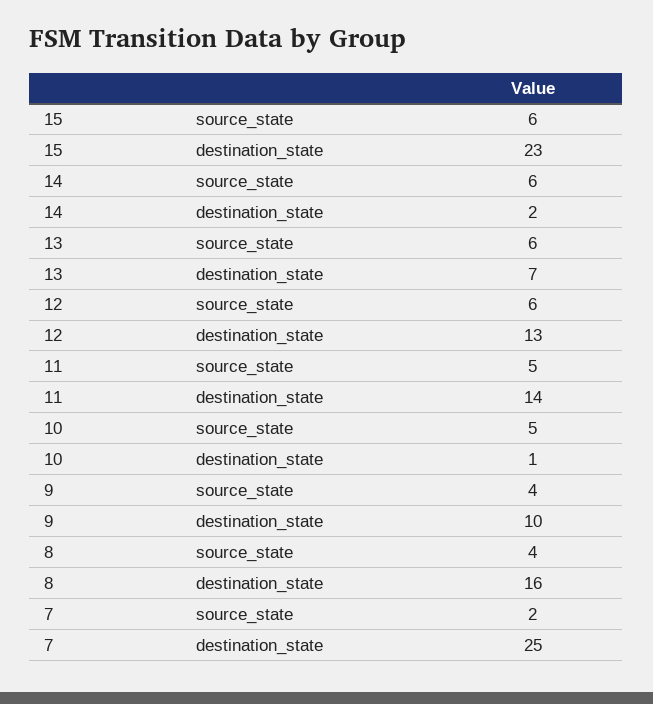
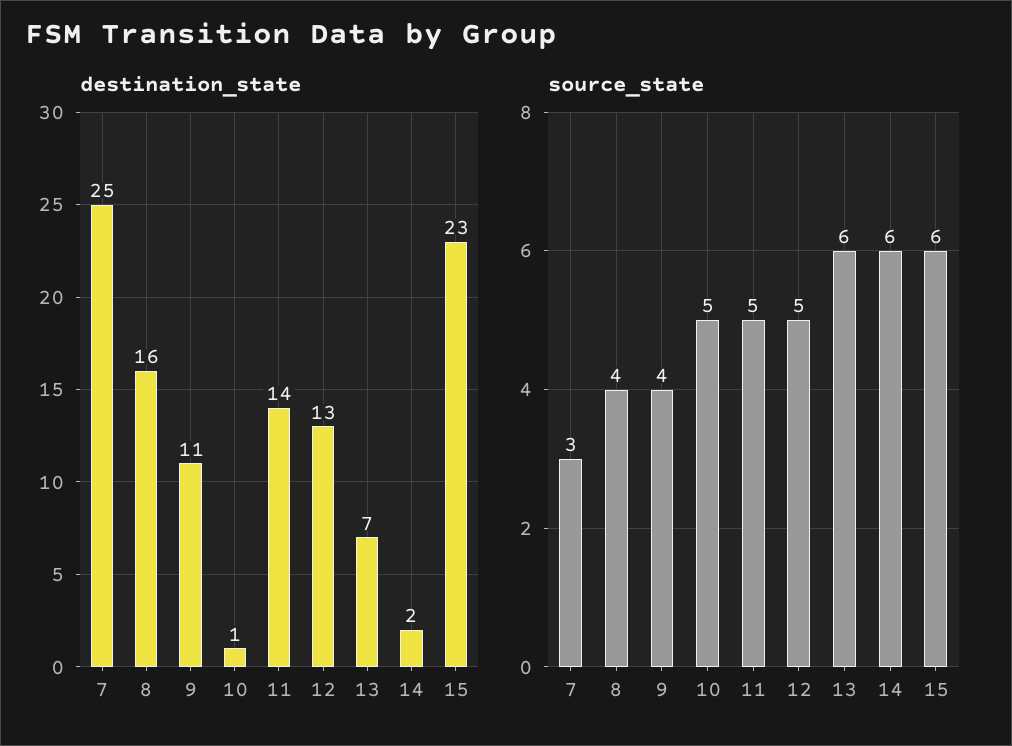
  {
    "source_state": {
      "15": 6,
      "14": 6,
      "13": 6,
-     "12": 6,
+     "12": 5,
      "11": 5,
      "10": 5,
      "9": 4,
      "8": 4,
-     "7": 2
+     "7": 3
    },
    "destination_state": {
      "15": 23,
      "14": 2,
      "13": 7,
      "12": 13,
      "11": 14,
      "10": 1,
-     "9": 10,
+     "9": 11,
      "8": 16,
      "7": 25
    }
  }

